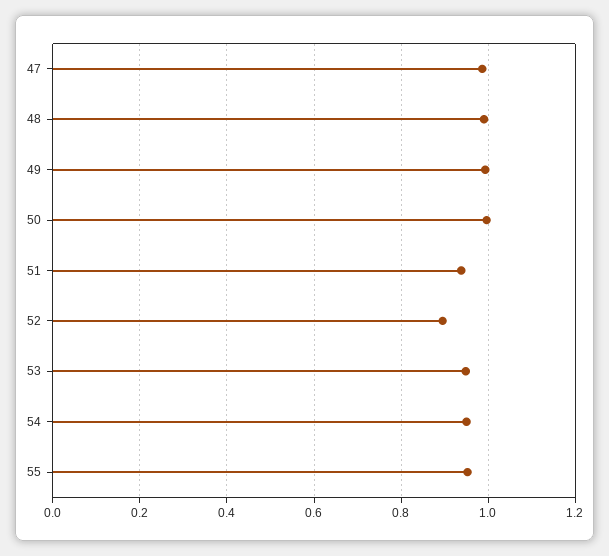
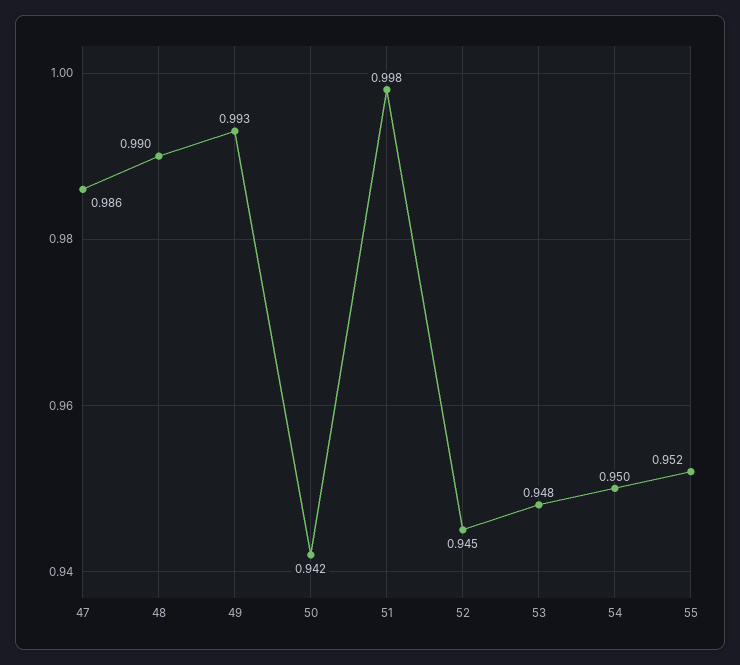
  {
    "47": 0.986,
    "48": 0.99,
    "49": 0.993,
-   "50": 1,
+   "50": 0.942,
-   "51": 0.94,
+   "51": 0.998,
-   "52": 0.9,
+   "52": 0.945,
    "53": 0.948,
    "54": 0.95,
    "55": 0.952
  }

